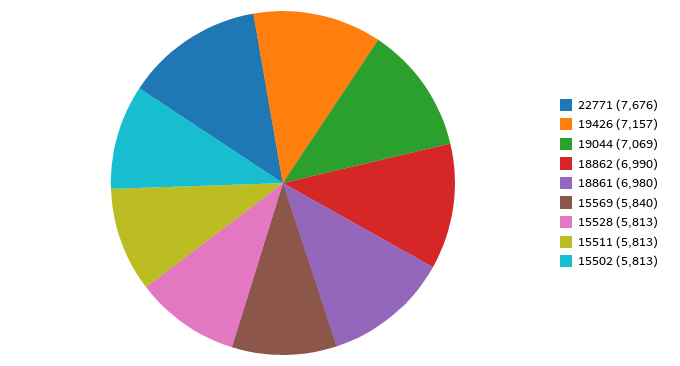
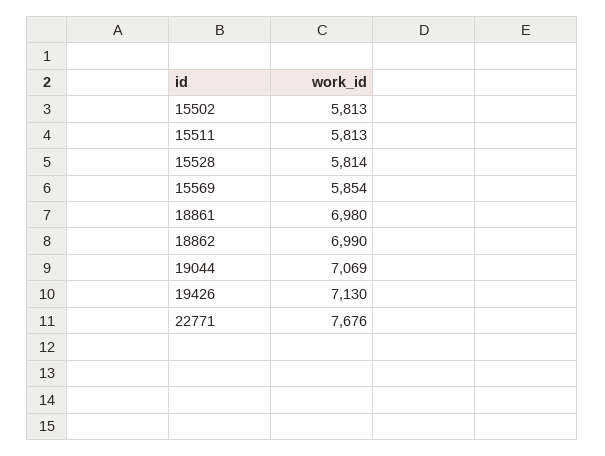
  {
    "22771": 7676,
-   "19426": 7157,
+   "19426": 7130,
    "19044": 7069,
    "18862": 6990,
    "18861": 6980,
-   "15569": 5840,
+   "15569": 5854,
-   "15528": 5813,
+   "15528": 5814,
    "15511": 5813,
    "15502": 5813
  }

